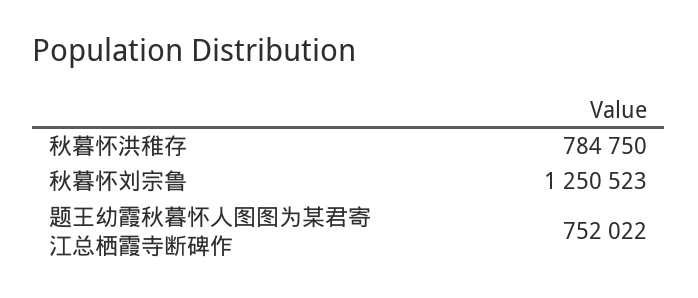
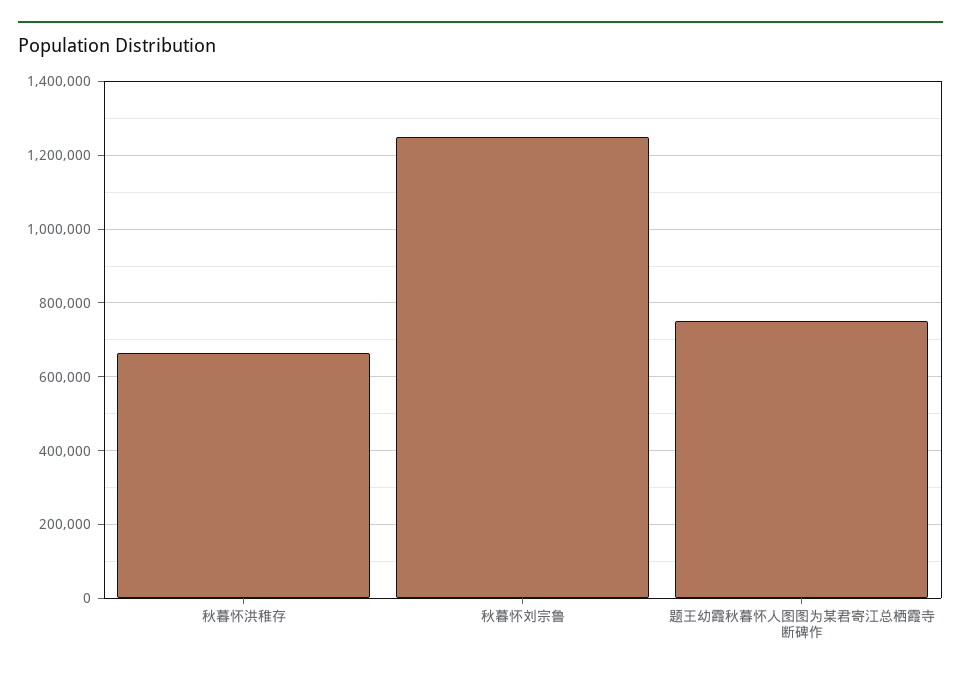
  {
-   "秋暮怀洪稚存": 784750,
+   "秋暮怀洪稚存": 660000,
    "秋暮怀刘宗鲁": 1250523,
    "题王幼霞秋暮怀人图图为某君寄江总栖霞寺断碑作": 752022
  }

